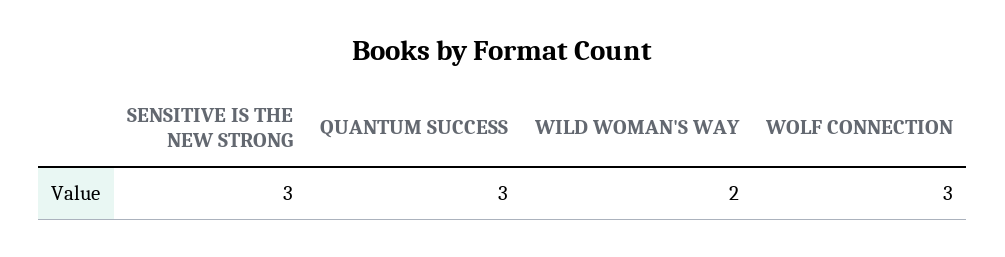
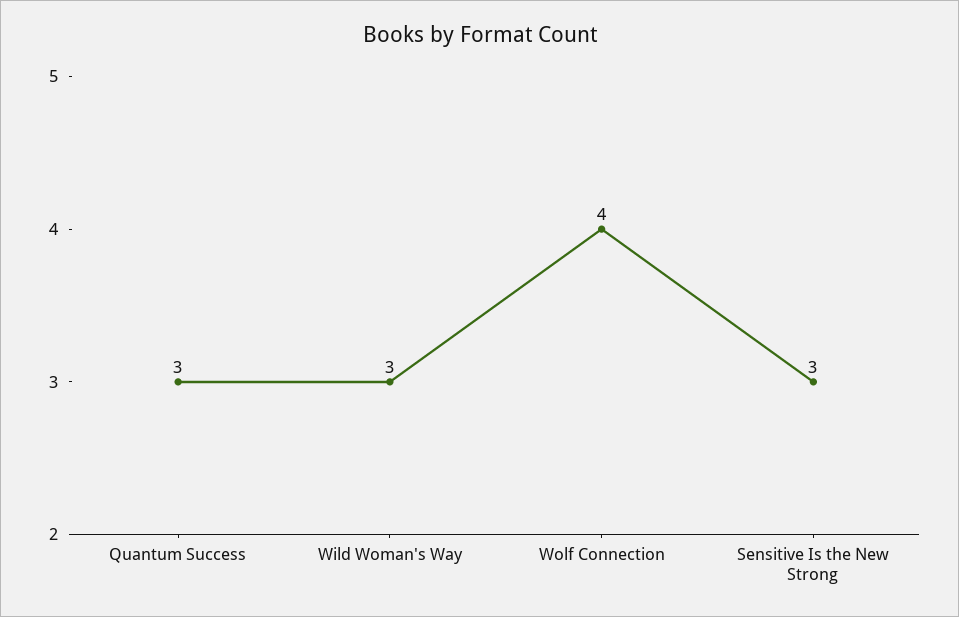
  {
    "SENSITIVE IS THE NEW STRONG": 3,
    "QUANTUM SUCCESS": 3,
-   "WILD WOMAN'S WAY": 2,
+   "WILD WOMAN'S WAY": 3,
-   "WOLF CONNECTION": 3
+   "WOLF CONNECTION": 4
  }

